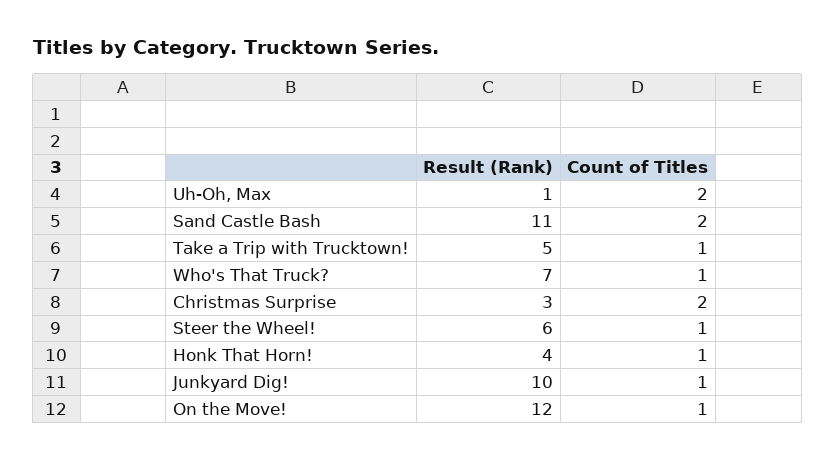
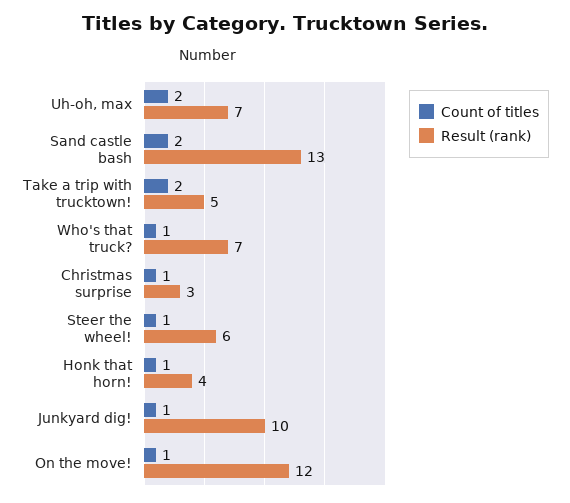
  {
    "Result (Rank)": {
-     "Uh-Oh, Max": 1,
+     "Uh-Oh, Max": 7,
-     "Sand Castle Bash": 11,
+     "Sand Castle Bash": 13,
      "Take a Trip with Trucktown!": 5,
      "Who's That Truck?": 7,
      "Christmas Surprise": 3,
      "Steer the Wheel!": 6,
      "Honk That Horn!": 4,
      "Junkyard Dig!": 10,
      "On the Move!": 12
    },
    "Count of Titles": {
      "Uh-Oh, Max": 2,
      "Sand Castle Bash": 2,
-     "Take a Trip with Trucktown!": 1,
+     "Take a Trip with Trucktown!": 2,
      "Who's That Truck?": 1,
-     "Christmas Surprise": 2,
+     "Christmas Surprise": 1,
      "Steer the Wheel!": 1,
      "Honk That Horn!": 1,
      "Junkyard Dig!": 1,
      "On the Move!": 1
    }
  }

